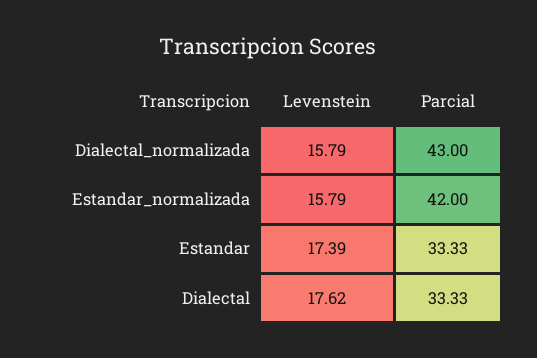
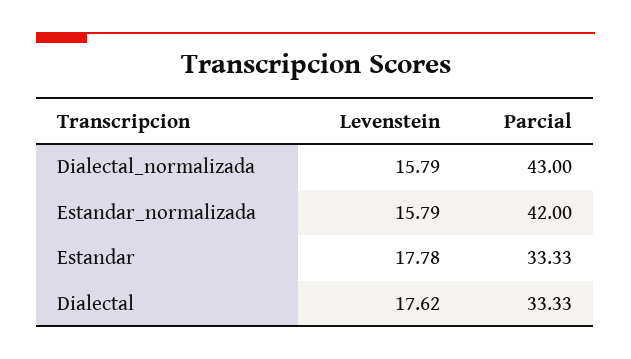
  {
    "Levenstein": {
      "Dialectal_normalizada": 15.79,
      "Estandar_normalizada": 15.79,
-     "Estandar": 17.39,
+     "Estandar": 17.78,
      "Dialectal": 17.62
    },
    "Parcial": {
      "Dialectal_normalizada": 43,
      "Estandar_normalizada": 42,
      "Estandar": 33.33,
      "Dialectal": 33.33
    }
  }

